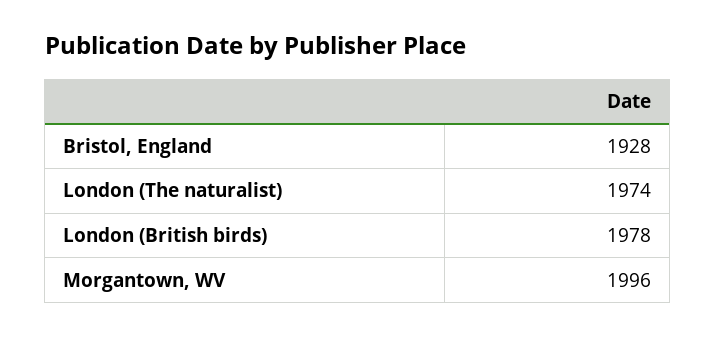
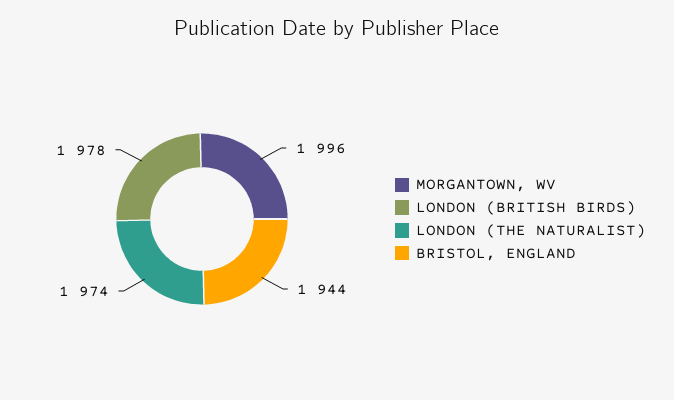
  {
-   "Bristol, England": 1928,
+   "Bristol, England": 1944,
    "London (The naturalist)": 1974,
    "London (British birds)": 1978,
    "Morgantown, WV": 1996
  }

